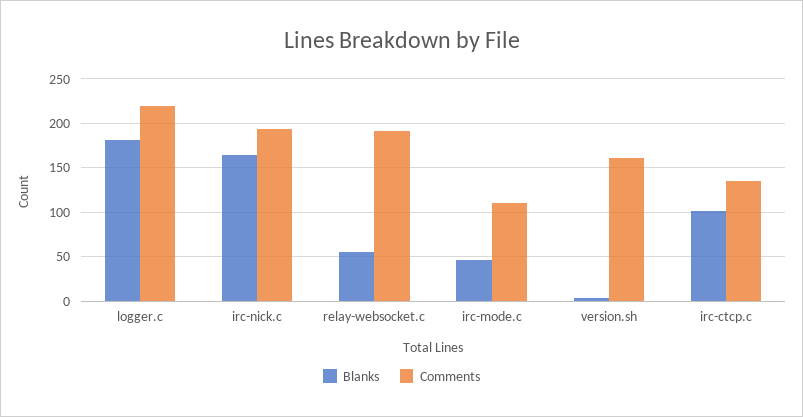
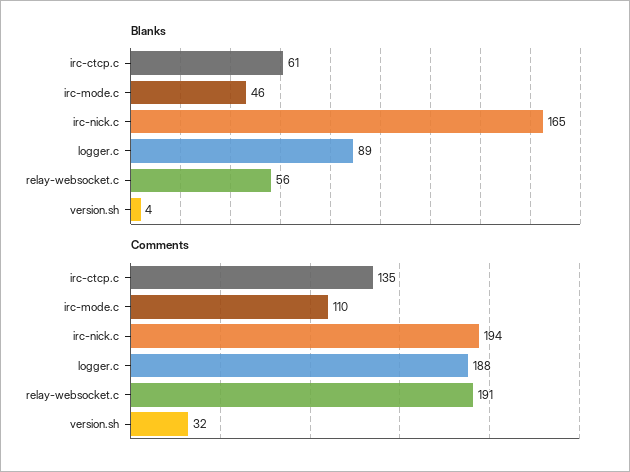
  {
    "Blanks": {
-     "logger.c": 180,
+     "logger.c": 89,
      "irc-nick.c": 165,
      "relay-websocket.c": 56,
      "irc-mode.c": 46,
      "version.sh": 4,
-     "irc-ctcp.c": 100
+     "irc-ctcp.c": 61
    },
    "Comments": {
-     "logger.c": 220,
+     "logger.c": 188,
      "irc-nick.c": 194,
      "relay-websocket.c": 191,
      "irc-mode.c": 110,
-     "version.sh": 160,
+     "version.sh": 32,
      "irc-ctcp.c": 135
    }
  }

